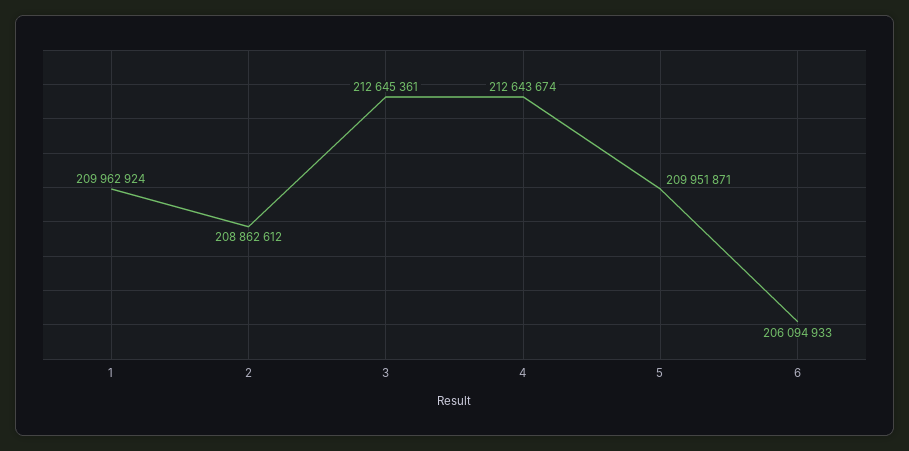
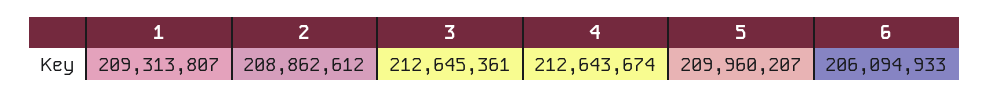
  {
-   "1": 209962924,
+   "1": 209313807,
    "2": 208862612,
    "3": 212645361,
    "4": 212643674,
-   "5": 209951871,
+   "5": 209960207,
    "6": 206094933
  }

